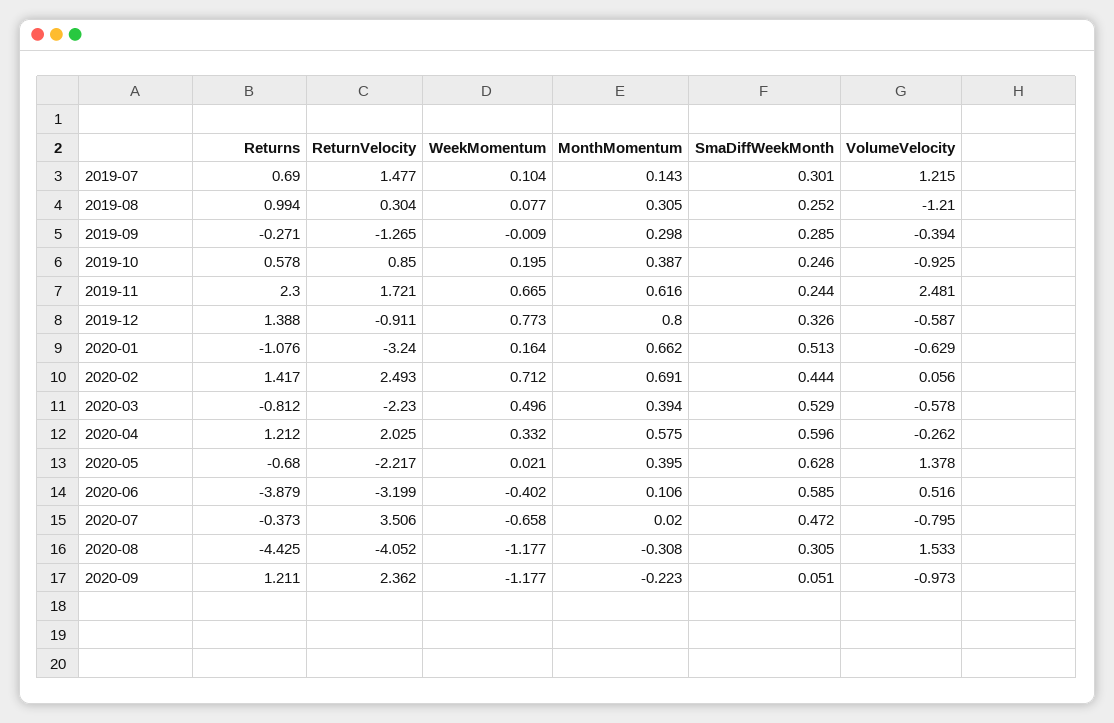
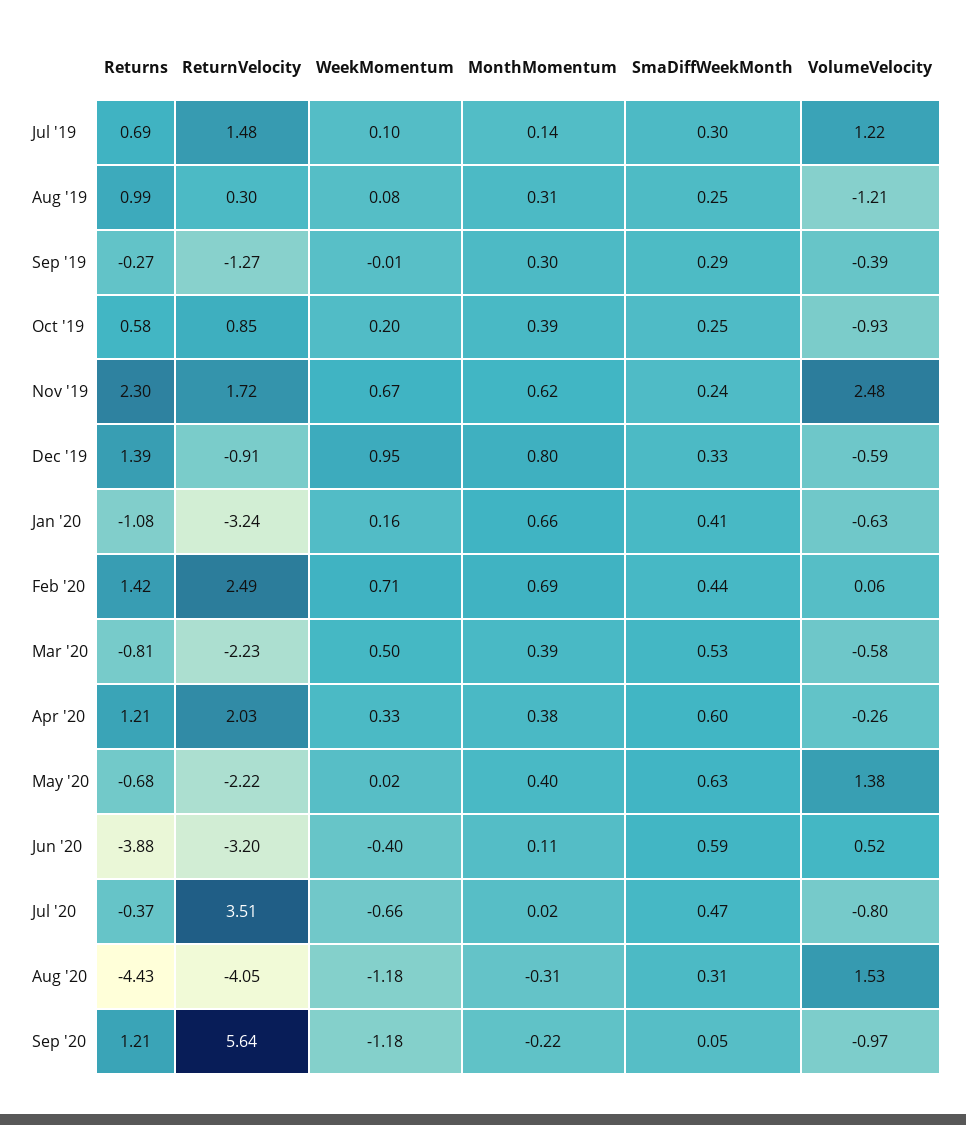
  {
    "Returns": {
      "2019-07": 0.69,
      "2019-08": 0.994,
      "2019-09": -0.271,
      "2019-10": 0.578,
      "2019-11": 2.3,
      "2019-12": 1.388,
      "2020-01": -1.076,
      "2020-02": 1.417,
      "2020-03": -0.812,
      "2020-04": 1.212,
      "2020-05": -0.68,
      "2020-06": -3.879,
      "2020-07": -0.373,
      "2020-08": -4.425,
      "2020-09": 1.211
    },
    "ReturnVelocity": {
      "2019-07": 1.477,
      "2019-08": 0.304,
      "2019-09": -1.265,
      "2019-10": 0.85,
      "2019-11": 1.721,
      "2019-12": -0.911,
      "2020-01": -3.24,
      "2020-02": 2.493,
      "2020-03": -2.23,
      "2020-04": 2.025,
      "2020-05": -2.217,
      "2020-06": -3.199,
      "2020-07": 3.506,
      "2020-08": -4.052,
-     "2020-09": 2.362
+     "2020-09": 5.64
    },
    "WeekMomentum": {
      "2019-07": 0.104,
      "2019-08": 0.077,
      "2019-09": -0.009,
      "2019-10": 0.195,
      "2019-11": 0.665,
-     "2019-12": 0.773,
+     "2019-12": 0.95,
      "2020-01": 0.164,
      "2020-02": 0.712,
      "2020-03": 0.496,
      "2020-04": 0.332,
      "2020-05": 0.021,
      "2020-06": -0.402,
      "2020-07": -0.658,
      "2020-08": -1.177,
      "2020-09": -1.177
    },
    "MonthMomentum": {
      "2019-07": 0.143,
      "2019-08": 0.305,
      "2019-09": 0.298,
      "2019-10": 0.387,
      "2019-11": 0.616,
      "2019-12": 0.8,
      "2020-01": 0.662,
      "2020-02": 0.691,
      "2020-03": 0.394,
-     "2020-04": 0.575,
+     "2020-04": 0.38,
      "2020-05": 0.395,
      "2020-06": 0.106,
      "2020-07": 0.02,
      "2020-08": -0.308,
      "2020-09": -0.223
    },
    "SmaDiffWeekMonth": {
      "2019-07": 0.301,
      "2019-08": 0.252,
      "2019-09": 0.285,
      "2019-10": 0.246,
      "2019-11": 0.244,
      "2019-12": 0.326,
-     "2020-01": 0.513,
+     "2020-01": 0.41,
      "2020-02": 0.444,
      "2020-03": 0.529,
      "2020-04": 0.596,
      "2020-05": 0.628,
      "2020-06": 0.585,
      "2020-07": 0.472,
      "2020-08": 0.305,
      "2020-09": 0.051
    },
    "VolumeVelocity": {
      "2019-07": 1.215,
      "2019-08": -1.21,
      "2019-09": -0.394,
      "2019-10": -0.925,
      "2019-11": 2.481,
      "2019-12": -0.587,
      "2020-01": -0.629,
      "2020-02": 0.056,
      "2020-03": -0.578,
      "2020-04": -0.262,
      "2020-05": 1.378,
      "2020-06": 0.516,
      "2020-07": -0.795,
      "2020-08": 1.533,
      "2020-09": -0.973
    }
  }

